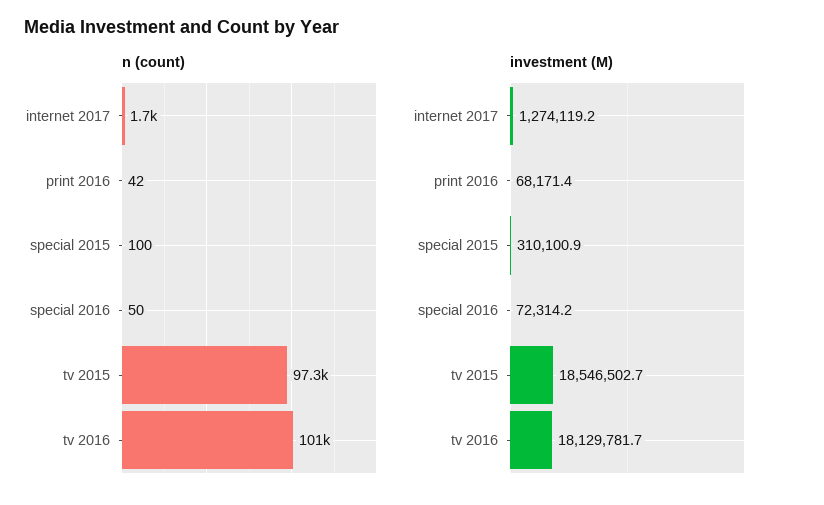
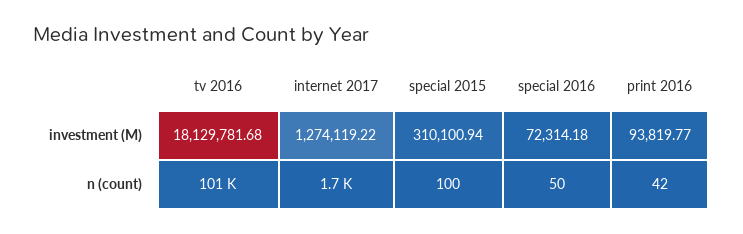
  {
    "n (count)": {
      "internet 2017": 1700,
      "print 2016": 42,
      "special 2015": 100,
      "special 2016": 50,
-     "tv 2015": 97300,
      "tv 2016": 101000
    },
    "investment (M)": {
      "internet 2017": 1274119.22,
-     "print 2016": 68171.4,
+     "print 2016": 93819.77,
      "special 2015": 310100.94,
      "special 2016": 72314.18,
-     "tv 2015": 18546502.7,
      "tv 2016": 18129781.68
    }
  }

